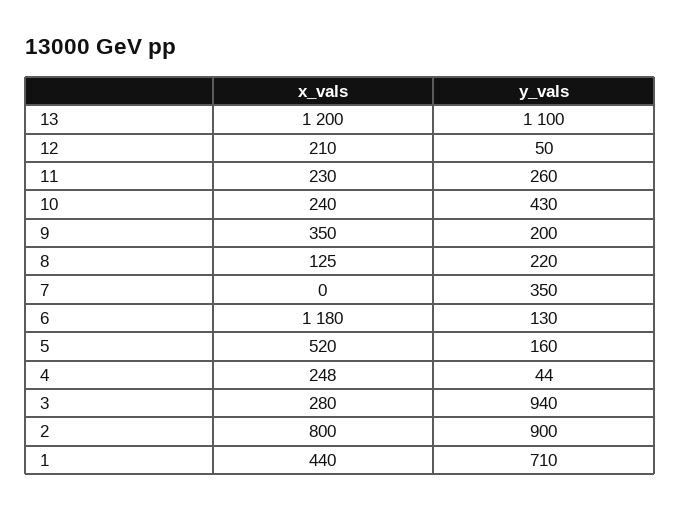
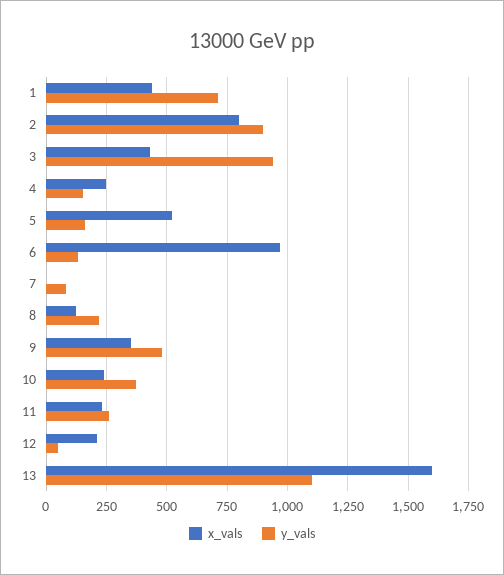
  {
    "x_vals": {
-     "13": 1200,
+     "13": 1600,
      "12": 210,
      "11": 230,
      "10": 240,
      "9": 350,
      "8": 125,
      "7": 0,
-     "6": 1180,
+     "6": 975,
      "5": 520,
      "4": 248,
-     "3": 280,
+     "3": 425,
      "2": 800,
      "1": 440
    },
    "y_vals": {
      "13": 1100,
      "12": 50,
      "11": 260,
-     "10": 430,
+     "10": 375,
-     "9": 200,
+     "9": 475,
      "8": 220,
-     "7": 350,
+     "7": 75,
      "6": 130,
      "5": 160,
-     "4": 44,
+     "4": 150,
      "3": 940,
      "2": 900,
      "1": 710
    }
  }

